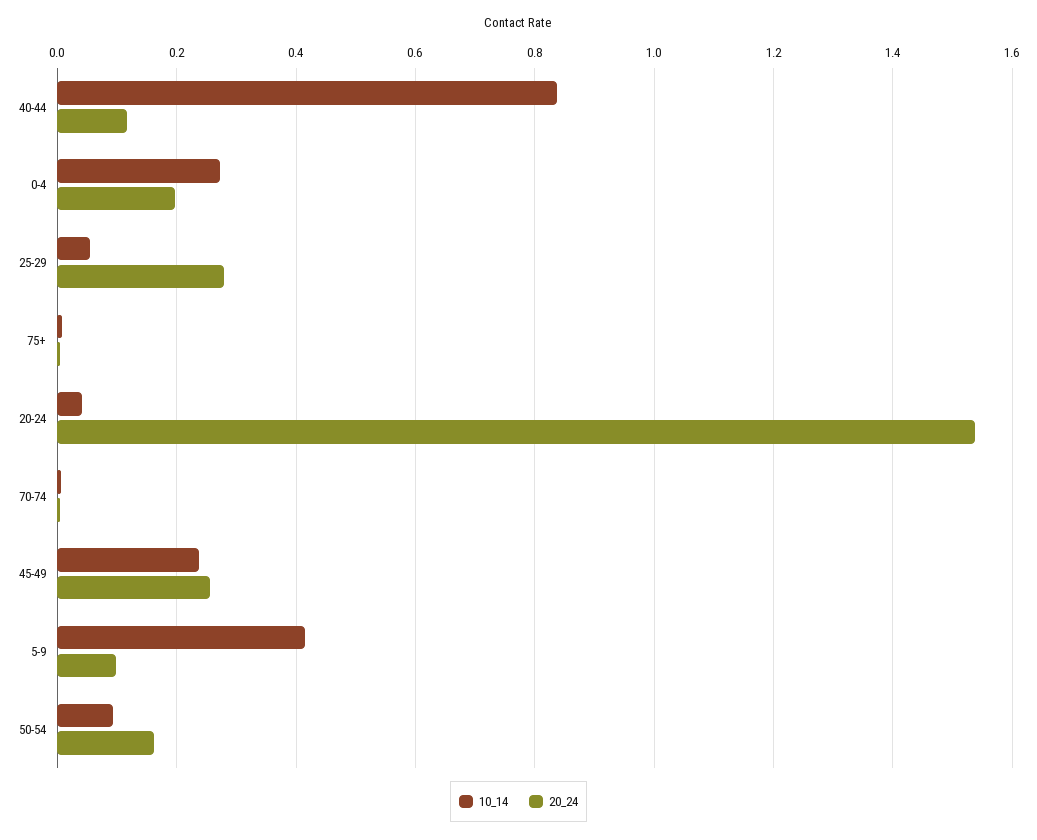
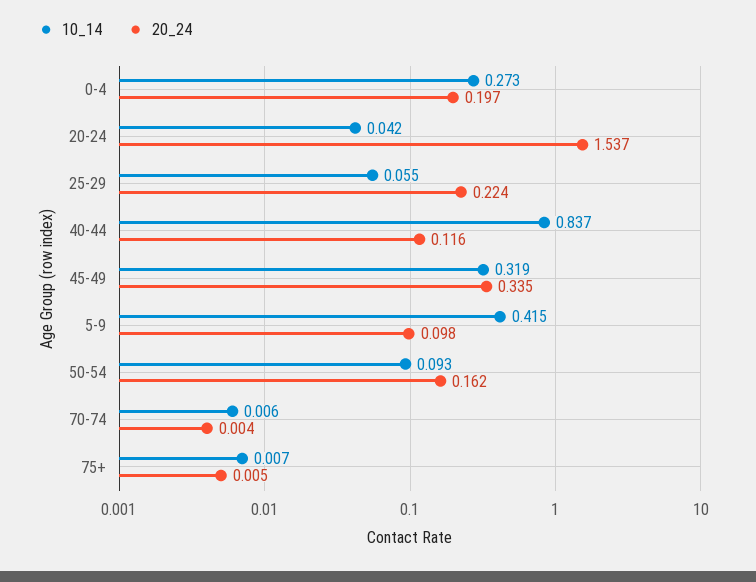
  {
    "10_14": {
      "40-44": 0.837,
      "0-4": 0.273,
      "25-29": 0.055,
      "75+": 0.007,
      "20-24": 0.042,
      "70-74": 0.006,
-     "45-49": 0.24,
+     "45-49": 0.319,
      "5-9": 0.415,
      "50-54": 0.093
    },
    "20_24": {
      "40-44": 0.116,
      "0-4": 0.197,
-     "25-29": 0.28,
+     "25-29": 0.224,
      "75+": 0.005,
      "20-24": 1.537,
      "70-74": 0.004,
-     "45-49": 0.26,
+     "45-49": 0.335,
      "5-9": 0.098,
      "50-54": 0.162
    }
  }

